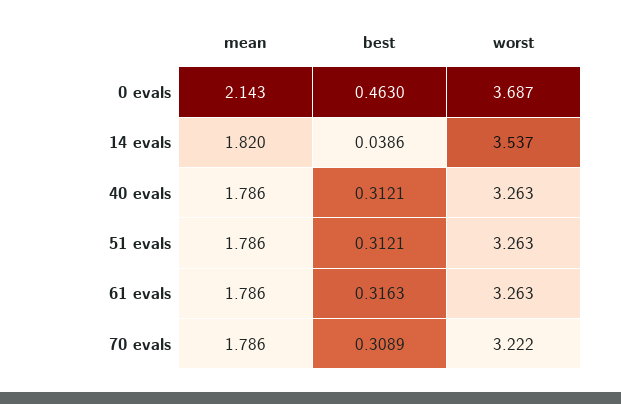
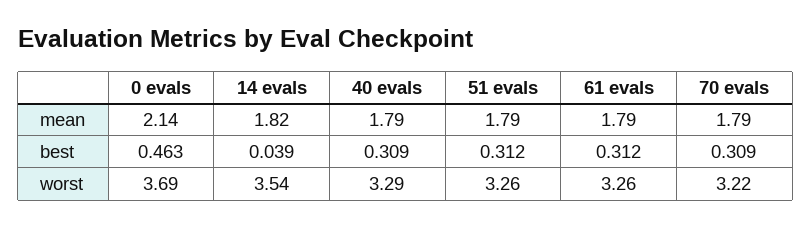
  {
    "mean": {
      "0 evals": 2.143,
      "14 evals": 1.82,
      "40 evals": 1.786,
      "51 evals": 1.786,
      "61 evals": 1.786,
      "70 evals": 1.786
    },
    "best": {
      "0 evals": 0.463,
      "14 evals": 0.0386,
-     "40 evals": 0.3121,
+     "40 evals": 0.309,
      "51 evals": 0.3121,
-     "61 evals": 0.3163,
+     "61 evals": 0.312,
      "70 evals": 0.3089
    },
    "worst": {
      "0 evals": 3.687,
      "14 evals": 3.537,
-     "40 evals": 3.263,
+     "40 evals": 3.29,
      "51 evals": 3.263,
      "61 evals": 3.263,
      "70 evals": 3.222
    }
  }

